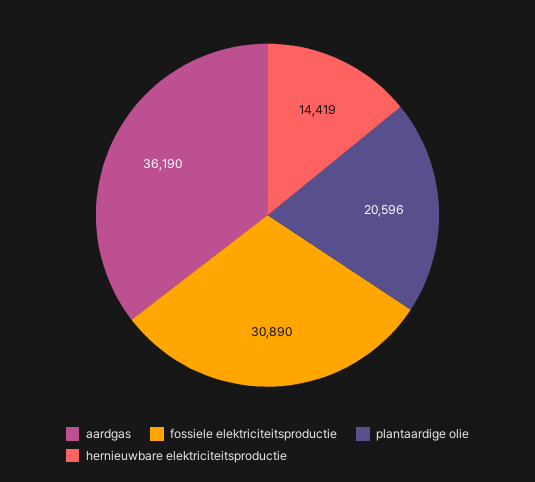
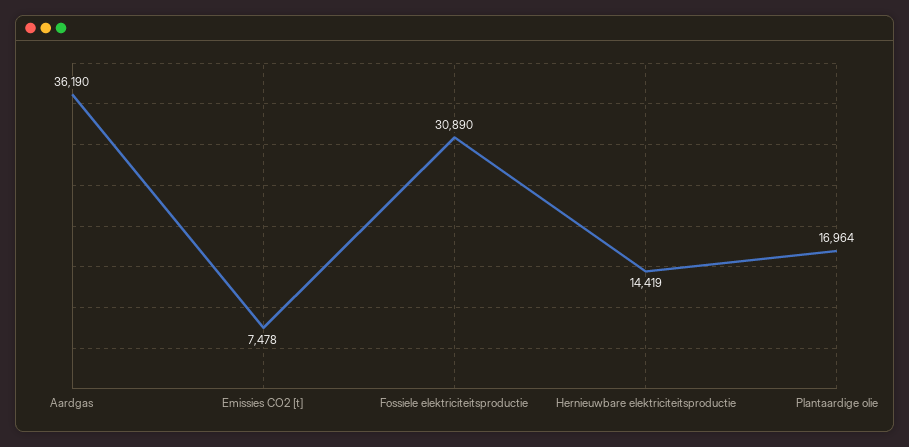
  {
    "aardgas": 36190,
    "fossiele elektriciteitsproductie": 30890,
-   "plantaardige olie": 20596,
+   "plantaardige olie": 16964,
-   "hernieuwbare elektriciteitsproductie": 14419
+   "hernieuwbare elektriciteitsproductie": 14419,
+   "Emissies CO2 [t]": 7478
  }

